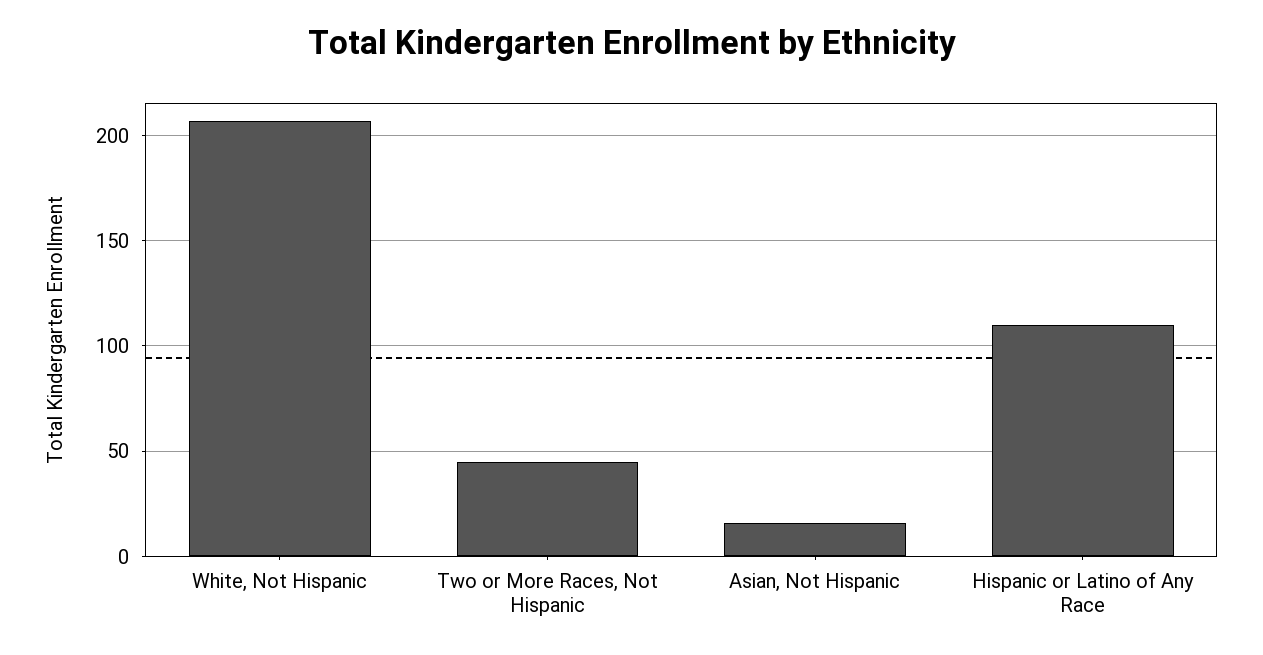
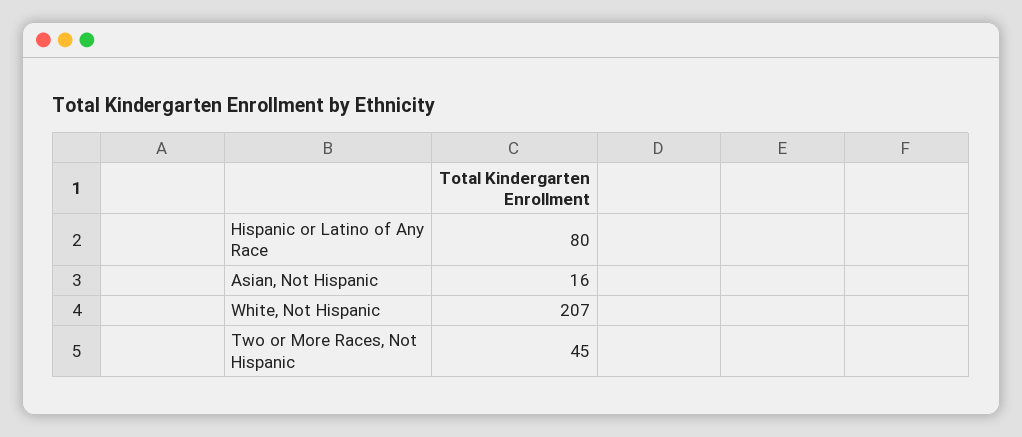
  {
    "White, Not Hispanic": 207,
    "Two or More Races, Not Hispanic": 45,
    "Asian, Not Hispanic": 16,
-   "Hispanic or Latino of Any Race": 110
+   "Hispanic or Latino of Any Race": 80
  }

